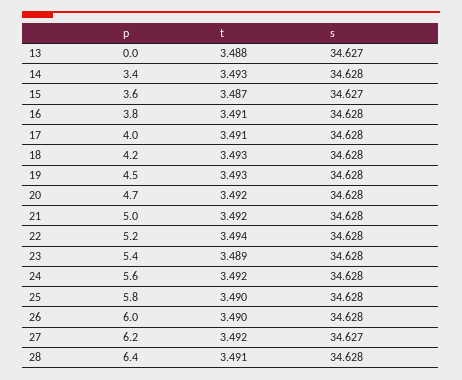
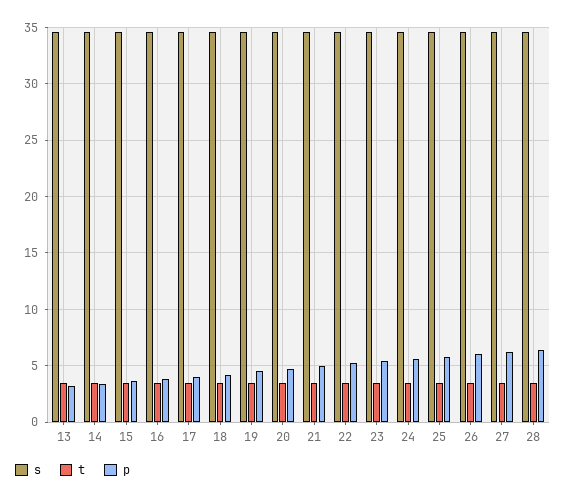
  {
    "p": {
-     "13": 0,
+     "13": 3,
      "14": 3.4,
      "15": 3.6,
      "16": 3.8,
      "17": 4,
      "18": 4.2,
      "19": 4.5,
      "20": 4.7,
      "21": 5,
      "22": 5.2,
      "23": 5.4,
      "24": 5.6,
      "25": 5.8,
      "26": 6,
      "27": 6.2,
      "28": 6.4
    },
    "t": {
      "13": 3.488,
      "14": 3.493,
      "15": 3.487,
      "16": 3.491,
      "17": 3.491,
      "18": 3.493,
      "19": 3.493,
      "20": 3.492,
      "21": 3.492,
      "22": 3.494,
      "23": 3.489,
      "24": 3.492,
      "25": 3.49,
      "26": 3.49,
      "27": 3.492,
      "28": 3.491
    },
    "s": {
      "13": 34.627,
      "14": 34.628,
      "15": 34.627,
      "16": 34.628,
      "17": 34.628,
      "18": 34.628,
      "19": 34.628,
      "20": 34.628,
      "21": 34.628,
      "22": 34.628,
      "23": 34.628,
      "24": 34.628,
      "25": 34.628,
      "26": 34.628,
      "27": 34.627,
      "28": 34.628
    }
  }

